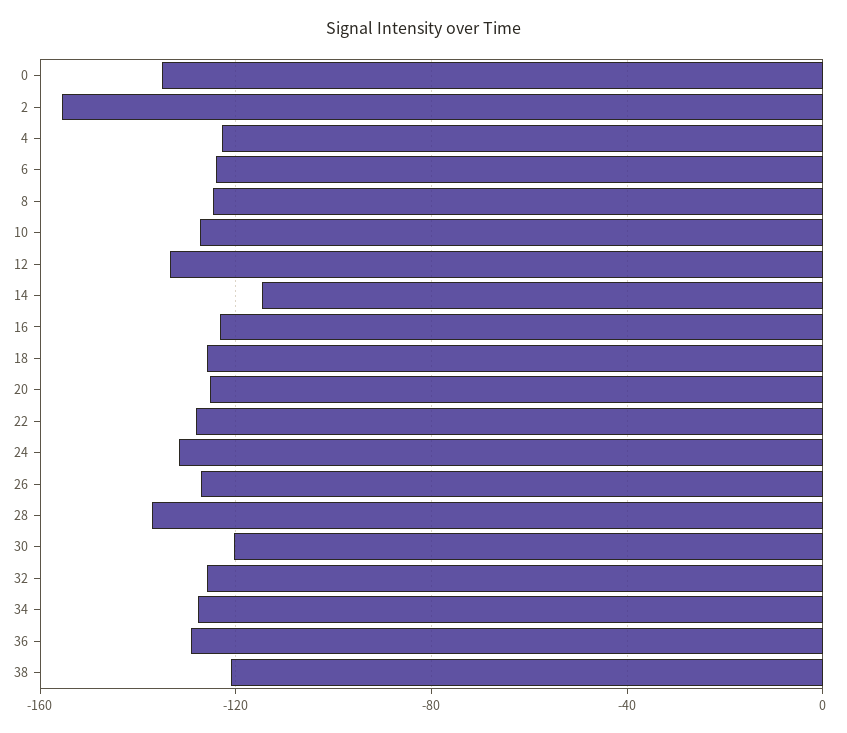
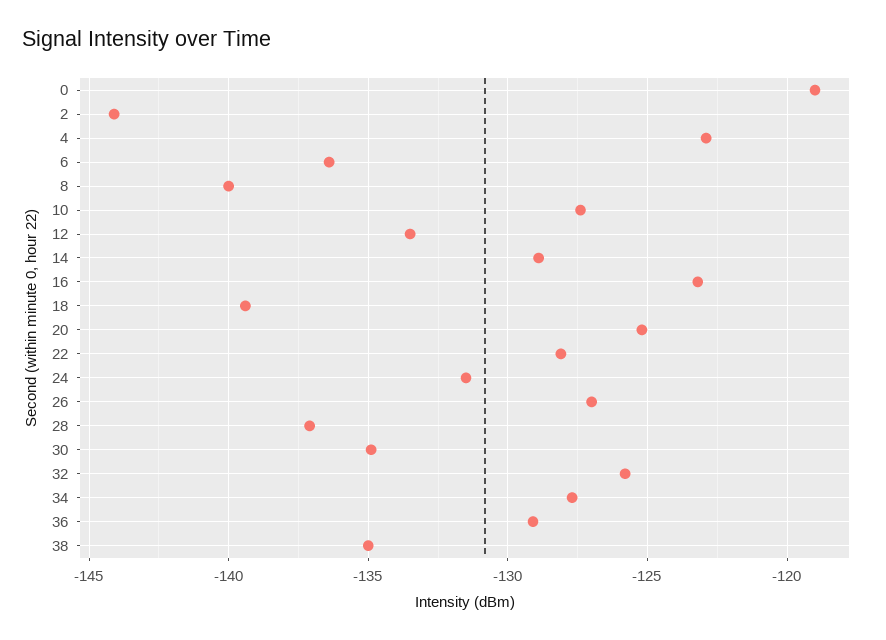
  {
-   "0": -135,
+   "0": -119,
-   "2": -155,
+   "2": -144,
    "4": -123,
-   "6": -125,
+   "6": -136.5,
-   "8": -125,
+   "8": -140,
    "10": -127.5,
    "12": -133.5,
-   "14": -115,
+   "14": -129,
    "16": -123,
-   "18": -125,
+   "18": -139.5,
    "20": -125,
    "22": -128,
    "24": -131.5,
    "26": -127,
    "28": -137,
-   "30": -120,
+   "30": -135,
    "32": -126,
    "34": -127.5,
    "36": -129,
-   "38": -120
+   "38": -135
  }

